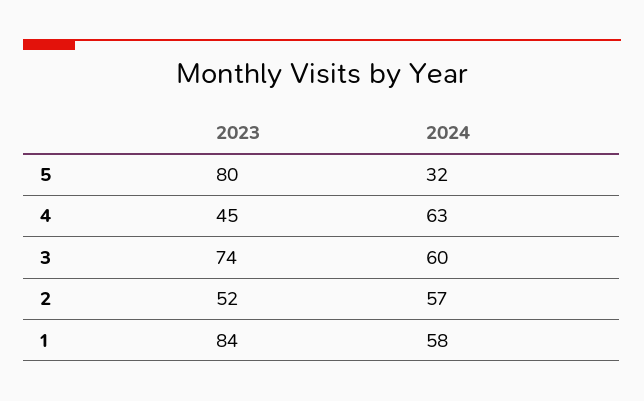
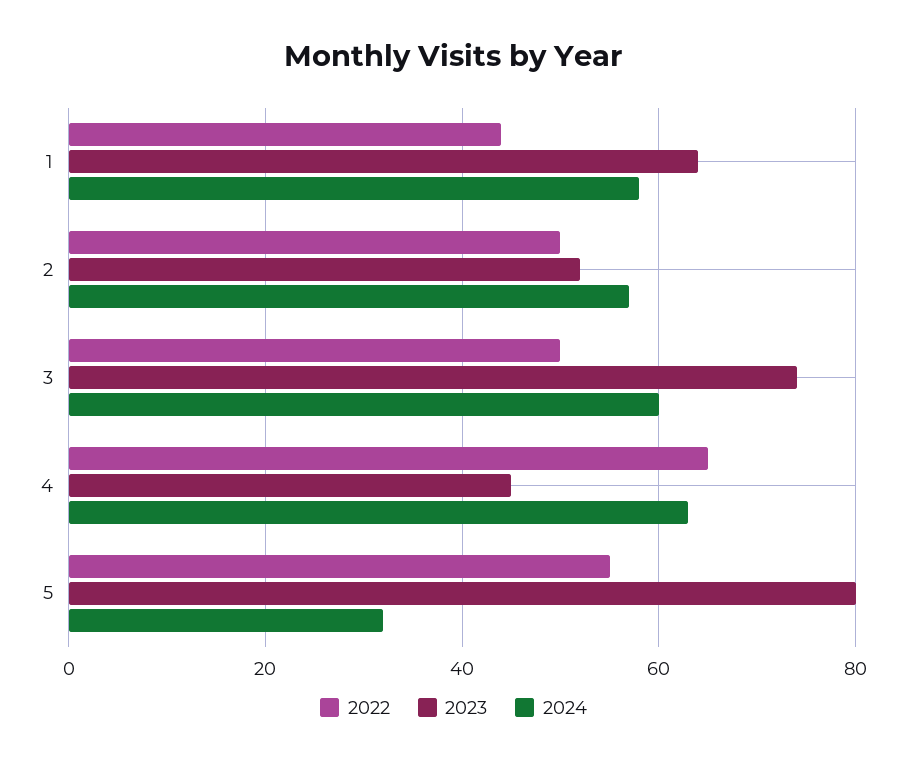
  {
    "2023": {
      "5": 80,
      "4": 45,
      "3": 74,
      "2": 52,
-     "1": 84
+     "1": 65
    },
    "2024": {
      "5": 32,
      "4": 63,
      "3": 60,
      "2": 57,
      "1": 58
-   }
+   },
+   "2022": {
+     "1": 45,
+     "2": 50,
+     "3": 50,
+     "4": 65,
+     "5": 55
+   }
  }

